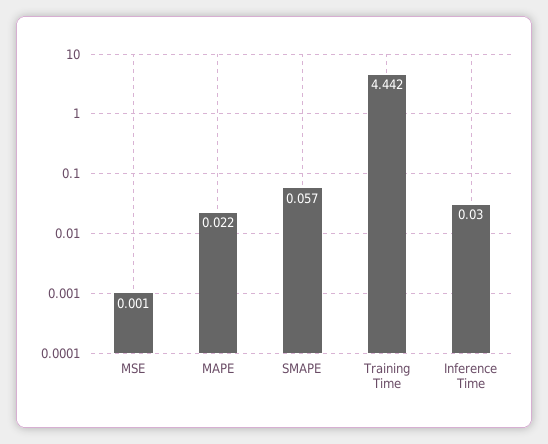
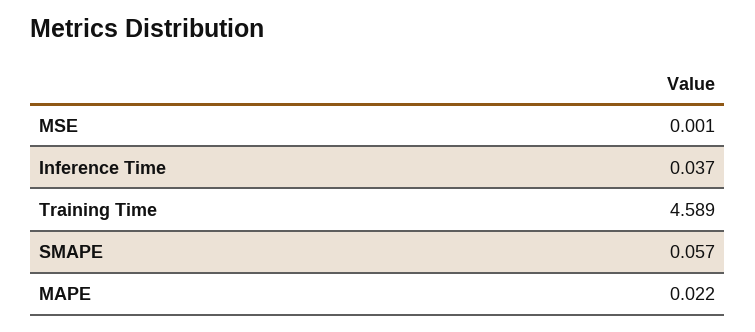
  {
    "MSE": 0.001,
    "MAPE": 0.022,
    "SMAPE": 0.057,
-   "Training Time": 4.442,
+   "Training Time": 4.589,
-   "Inference Time": 0.03
+   "Inference Time": 0.037
  }

